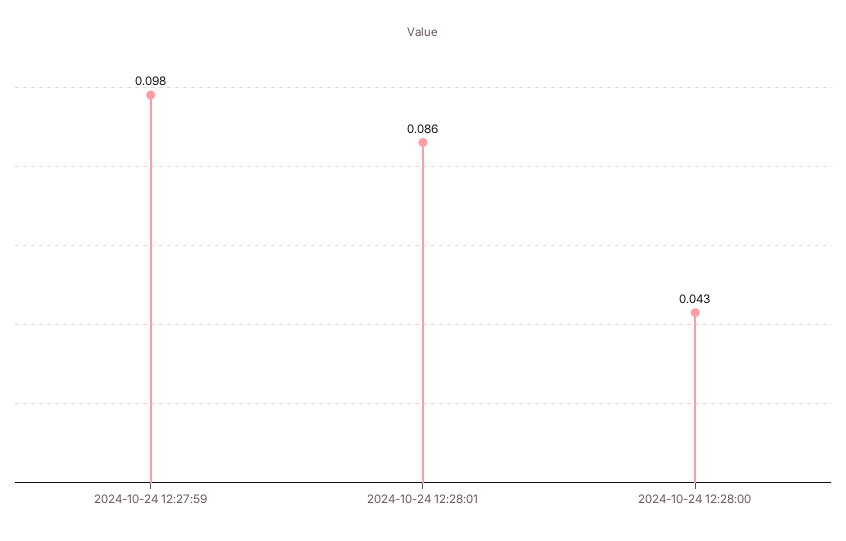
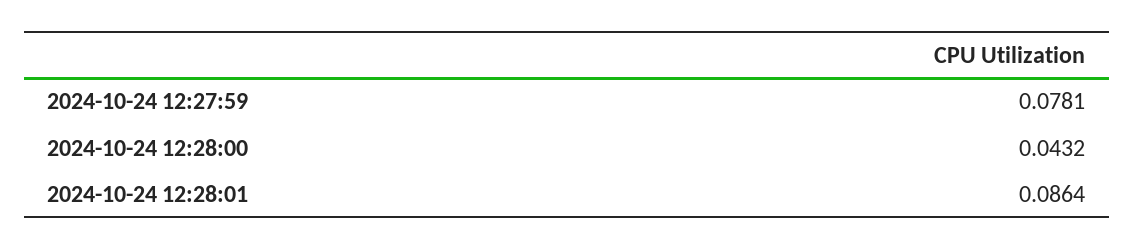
  {
-   "2024-10-24 12:27:59": 0.098,
+   "2024-10-24 12:27:59": 0.0781,
    "2024-10-24 12:28:01": 0.0864,
    "2024-10-24 12:28:00": 0.0432
  }

